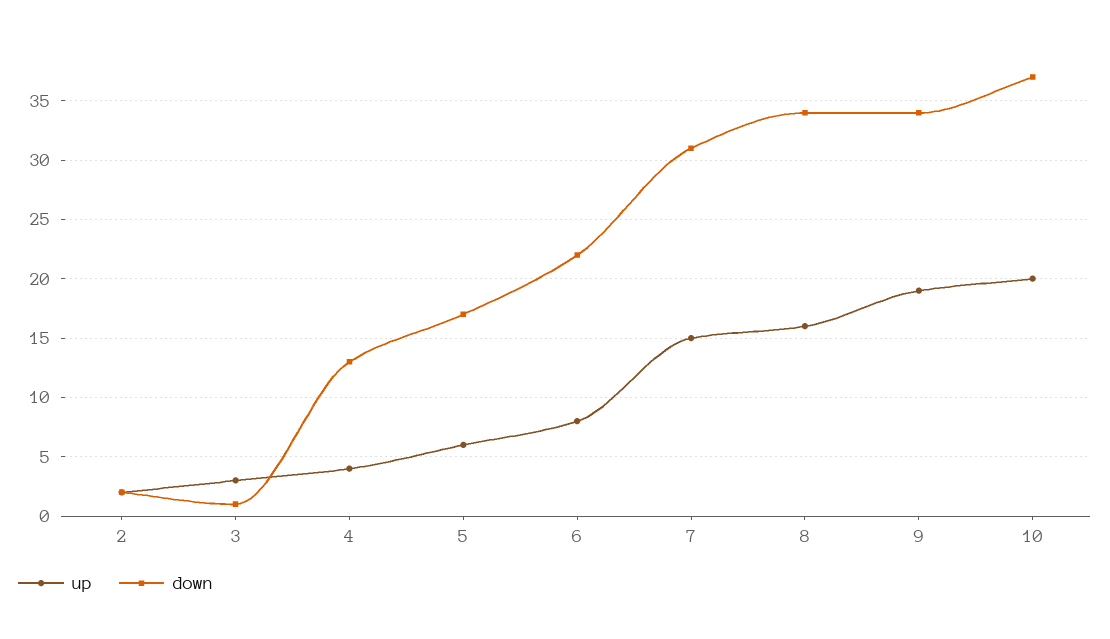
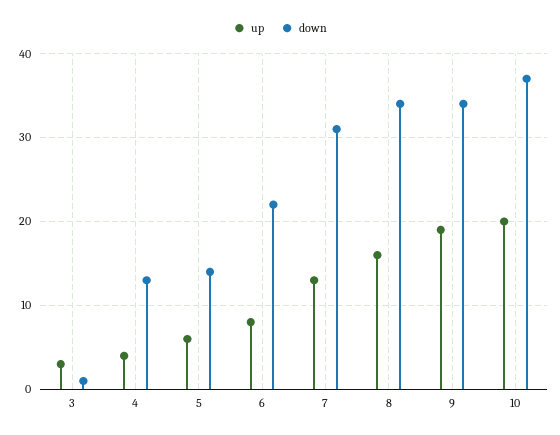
  {
    "up": {
-     "2": 2,
      "3": 3,
      "4": 4,
      "5": 6,
      "6": 8,
-     "7": 15,
+     "7": 13,
      "8": 16,
      "9": 19,
      "10": 20
    },
    "down": {
-     "2": 2,
      "3": 1,
      "4": 13,
-     "5": 17,
+     "5": 14,
      "6": 22,
      "7": 31,
      "8": 34,
      "9": 34,
      "10": 37
    }
  }

